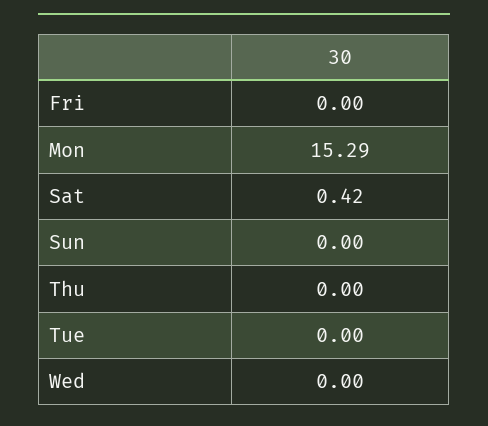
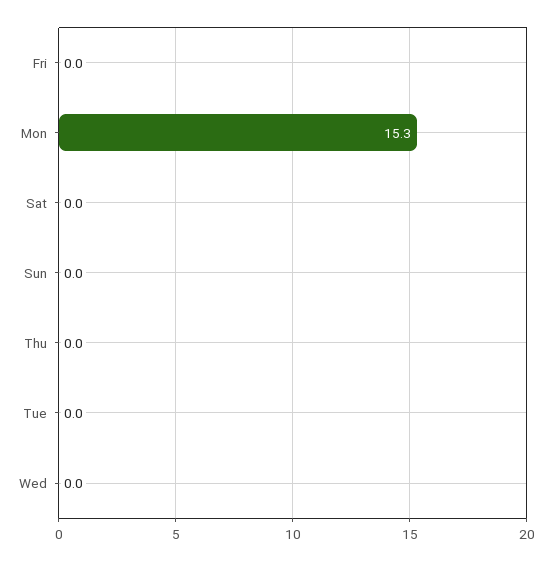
  {
    "Fri": 0,
    "Mon": 15.29,
-   "Sat": 0.42,
+   "Sat": 0,
    "Sun": 0,
    "Thu": 0,
    "Tue": 0,
    "Wed": 0
  }

